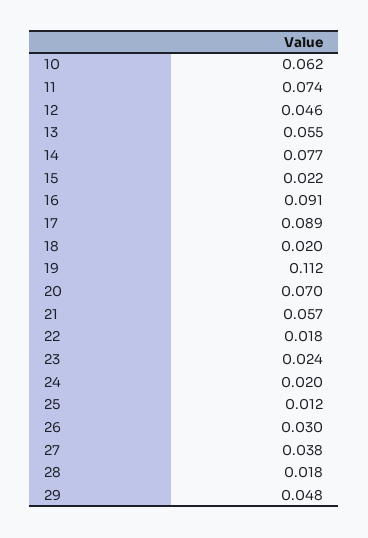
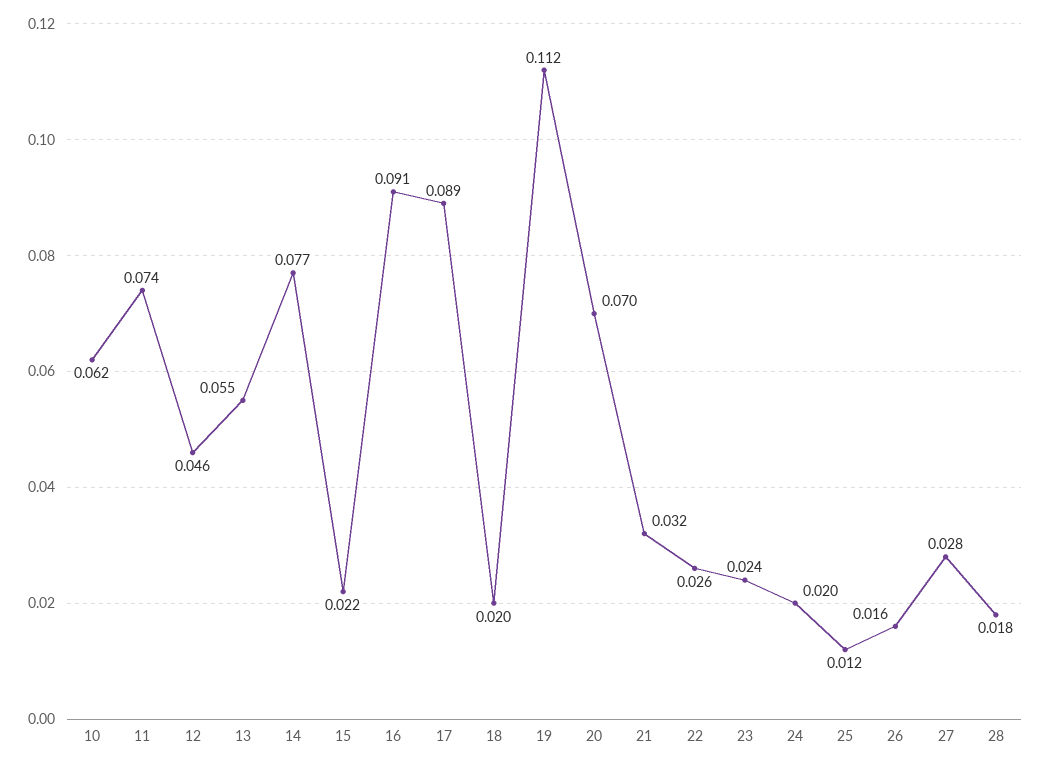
  {
    "10": 0.062,
    "11": 0.074,
    "12": 0.046,
    "13": 0.055,
    "14": 0.077,
    "15": 0.022,
    "16": 0.091,
    "17": 0.089,
    "18": 0.02,
    "19": 0.112,
    "20": 0.07,
-   "21": 0.057,
+   "21": 0.032,
-   "22": 0.018,
+   "22": 0.026,
    "23": 0.024,
    "24": 0.02,
    "25": 0.012,
-   "26": 0.03,
+   "26": 0.016,
-   "27": 0.038,
+   "27": 0.028,
-   "28": 0.018,
+   "28": 0.018
-   "29": 0.048
  }

